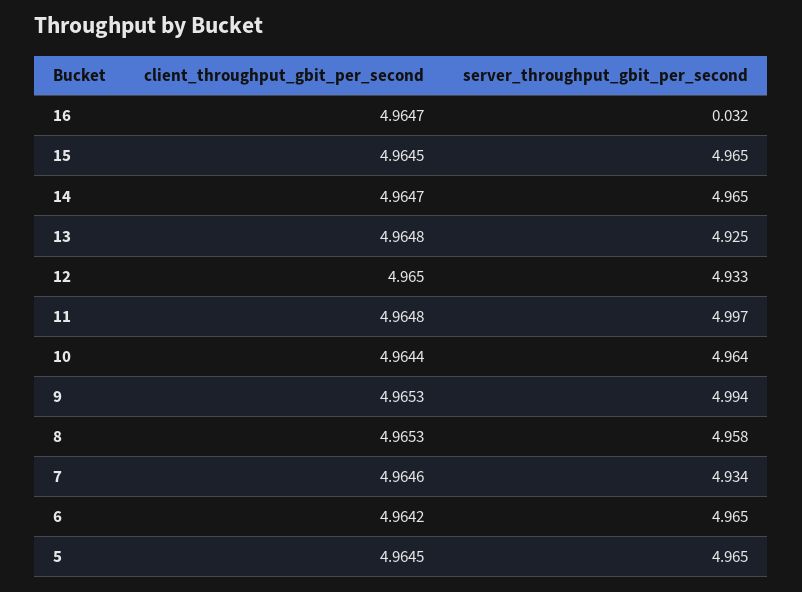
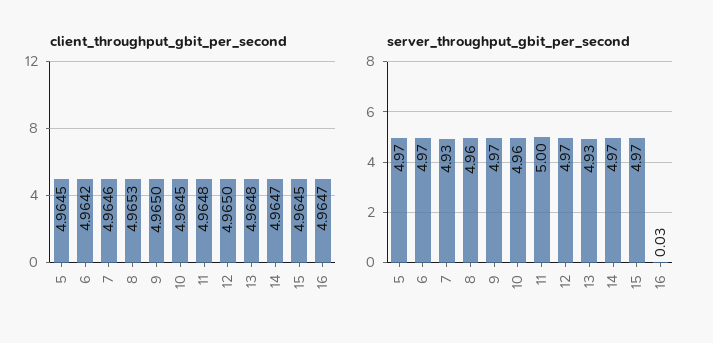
  {
    "client_throughput_gbit_per_second": {
      "16": 4.9647,
      "15": 4.9645,
      "14": 4.9647,
      "13": 4.9648,
      "12": 4.965,
      "11": 4.9648,
-     "10": 4.9644,
+     "10": 4.9645,
-     "9": 4.9653,
+     "9": 4.965,
      "8": 4.9653,
      "7": 4.9646,
      "6": 4.9642,
      "5": 4.9645
    },
    "server_throughput_gbit_per_second": {
      "16": 0.032,
      "15": 4.965,
      "14": 4.965,
      "13": 4.925,
-     "12": 4.933,
+     "12": 4.97,
      "11": 4.997,
      "10": 4.964,
-     "9": 4.994,
+     "9": 4.97,
      "8": 4.958,
      "7": 4.934,
      "6": 4.965,
      "5": 4.965
    }
  }

